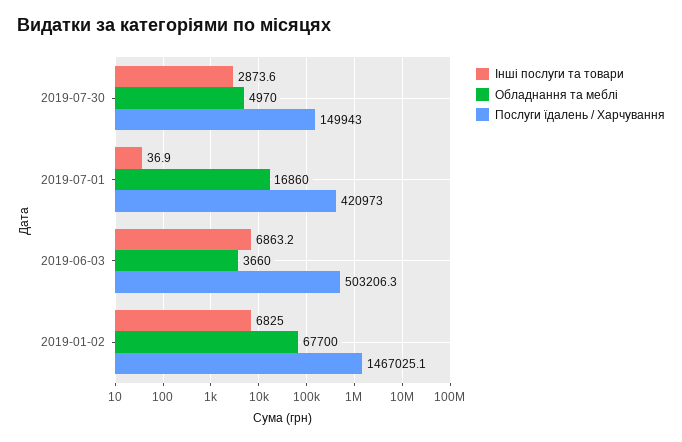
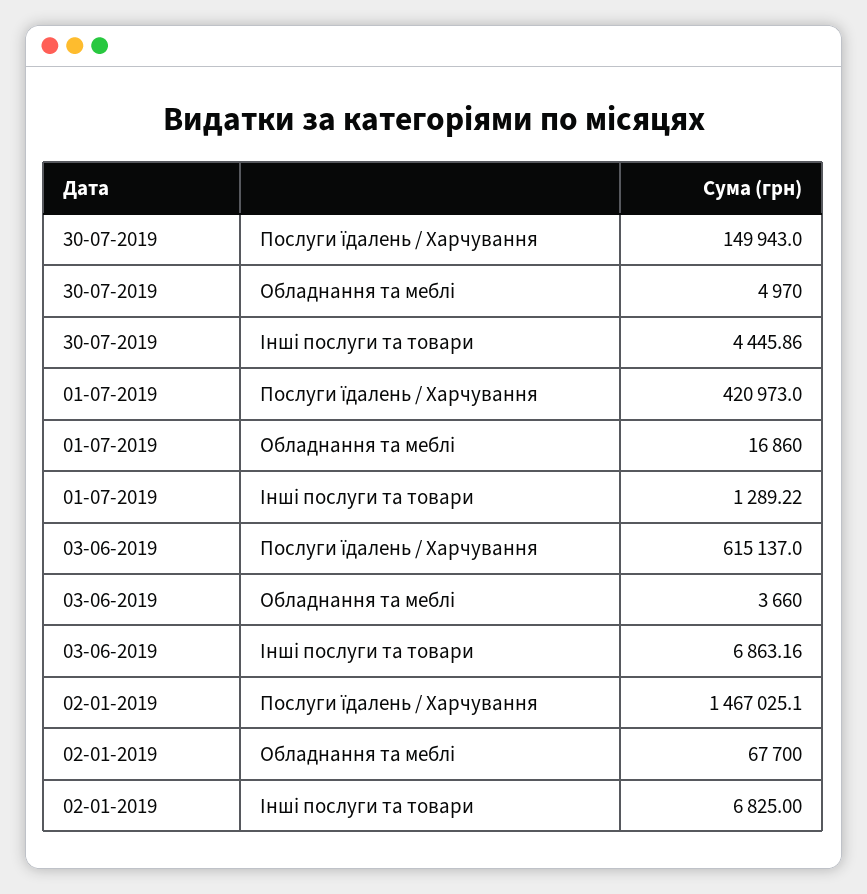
  {
    "Інші послуги та товари": {
-     "2019-07-30": 2873.6,
+     "2019-07-30": 4445.86,
-     "2019-07-01": 36.9,
+     "2019-07-01": 1289.22,
      "2019-06-03": 6863.16,
      "2019-01-02": 6825
    },
    "Обладнання та меблі": {
      "2019-07-30": 4970,
      "2019-07-01": 16860,
      "2019-06-03": 3660,
      "2019-01-02": 67700
    },
    "Послуги їдалень / Харчування": {
      "2019-07-30": 149943,
      "2019-07-01": 420973,
-     "2019-06-03": 503206.3,
+     "2019-06-03": 615137,
      "2019-01-02": 1467025.1
    }
  }

